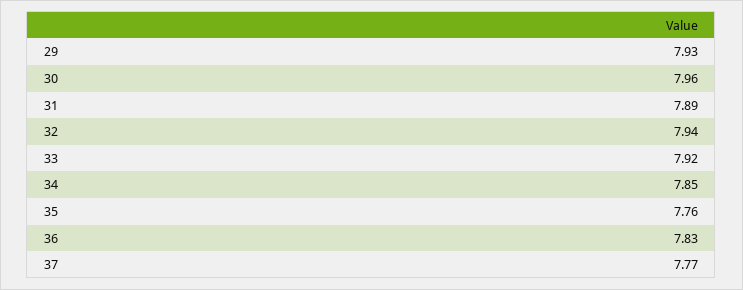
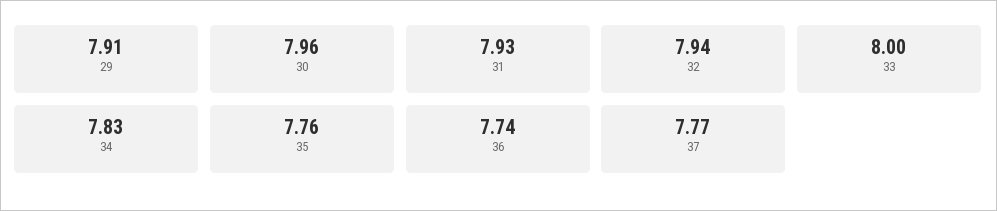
  {
-   "29": 7.93,
+   "29": 7.91,
    "30": 7.96,
-   "31": 7.89,
+   "31": 7.93,
    "32": 7.94,
-   "33": 7.92,
+   "33": 8,
-   "34": 7.85,
+   "34": 7.83,
    "35": 7.76,
-   "36": 7.83,
+   "36": 7.74,
    "37": 7.77
  }

